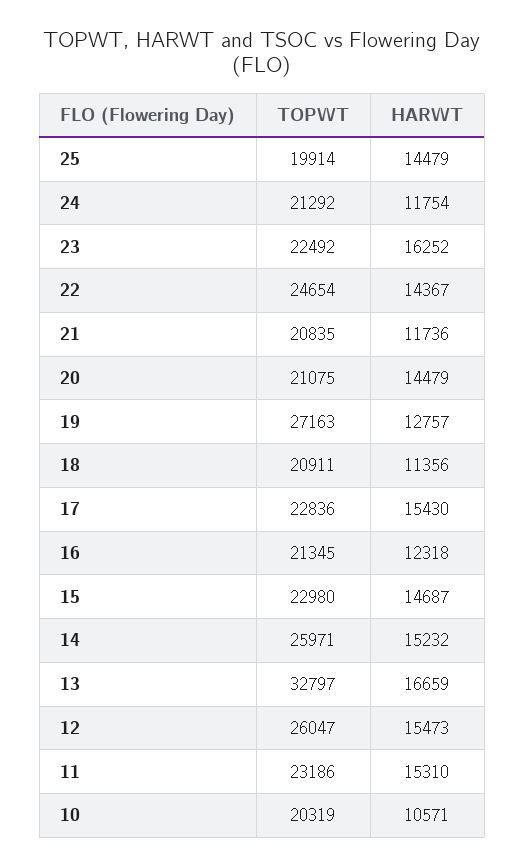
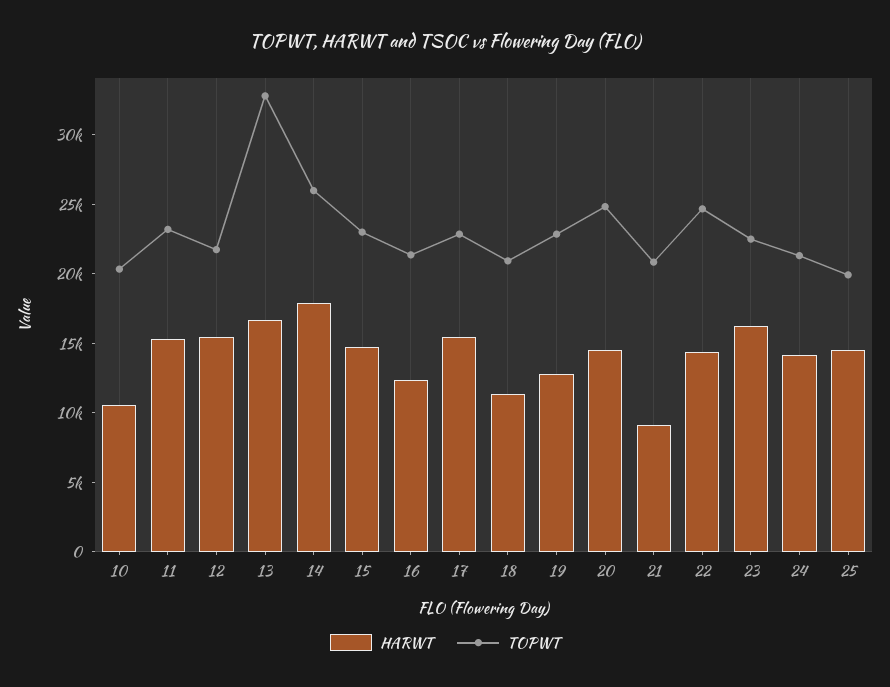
  {
    "TOPWT": {
      "25": 19914,
      "24": 21292,
      "23": 22492,
      "22": 24654,
      "21": 20835,
-     "20": 21075,
+     "20": 25000,
-     "19": 27163,
+     "19": 23000,
      "18": 20911,
      "17": 22836,
      "16": 21345,
      "15": 22980,
      "14": 25971,
      "13": 32797,
-     "12": 26047,
+     "12": 22000,
      "11": 23186,
      "10": 20319
    },
    "HARWT": {
      "25": 14479,
-     "24": 11754,
+     "24": 14000,
      "23": 16252,
      "22": 14367,
-     "21": 11736,
+     "21": 9000,
      "20": 14479,
      "19": 12757,
      "18": 11356,
      "17": 15430,
      "16": 12318,
      "15": 14687,
-     "14": 15232,
+     "14": 18000,
      "13": 16659,
      "12": 15473,
      "11": 15310,
      "10": 10571
    }
  }

